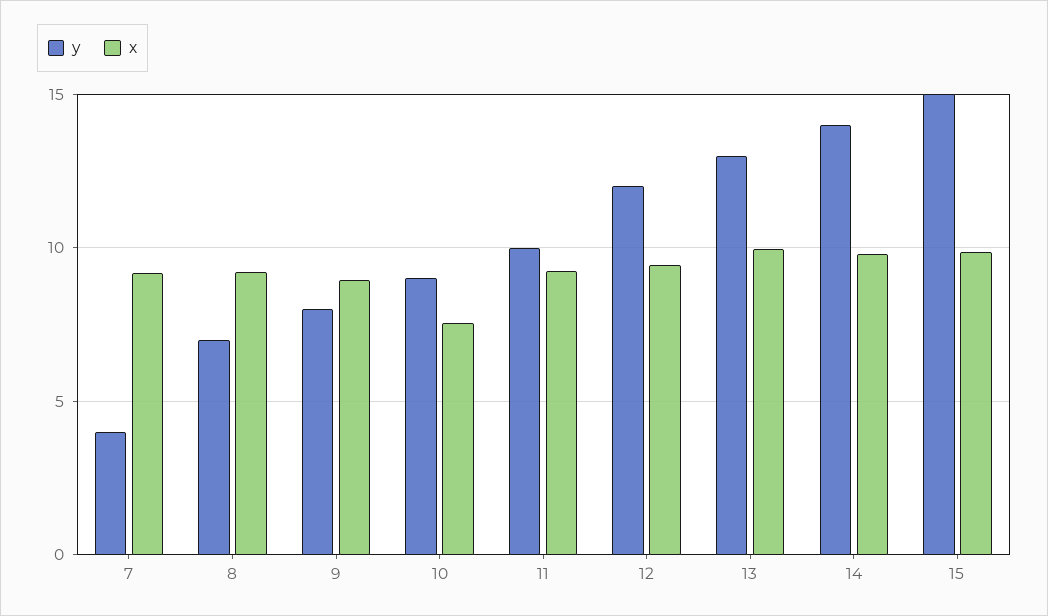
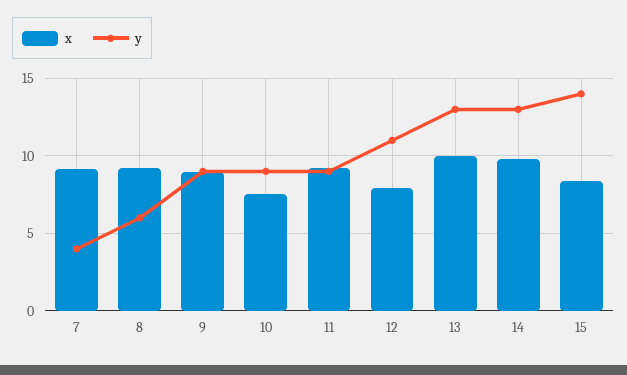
  {
    "y": {
      "7": 4,
-     "8": 7,
+     "8": 6,
-     "9": 8,
+     "9": 9,
      "10": 9,
-     "11": 10,
+     "11": 9,
-     "12": 12,
+     "12": 11,
      "13": 13,
-     "14": 14,
+     "14": 13,
-     "15": 15
+     "15": 14
    },
    "x": {
      "7": 9,
      "8": 9,
      "9": 9,
      "10": 7.5,
      "11": 9,
-     "12": 9.5,
+     "12": 8,
      "13": 10,
      "14": 10,
-     "15": 10
+     "15": 8.5
    }
  }

